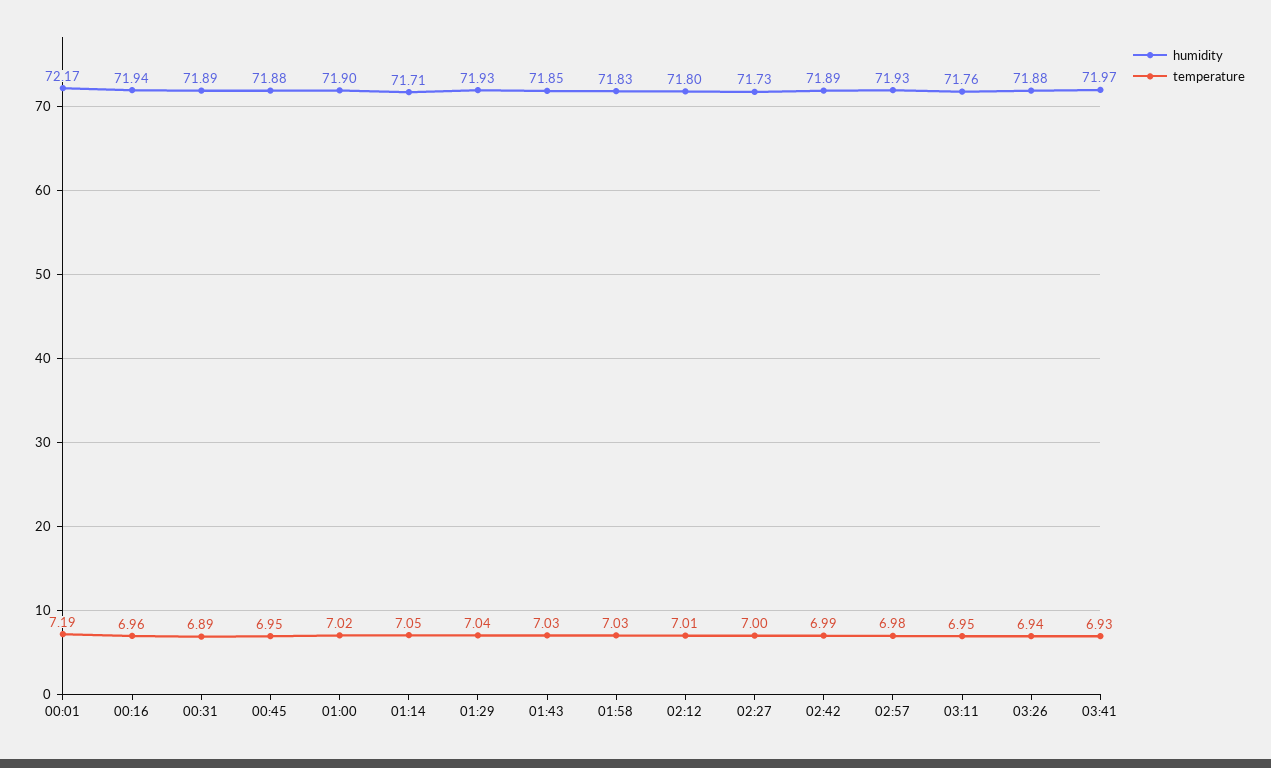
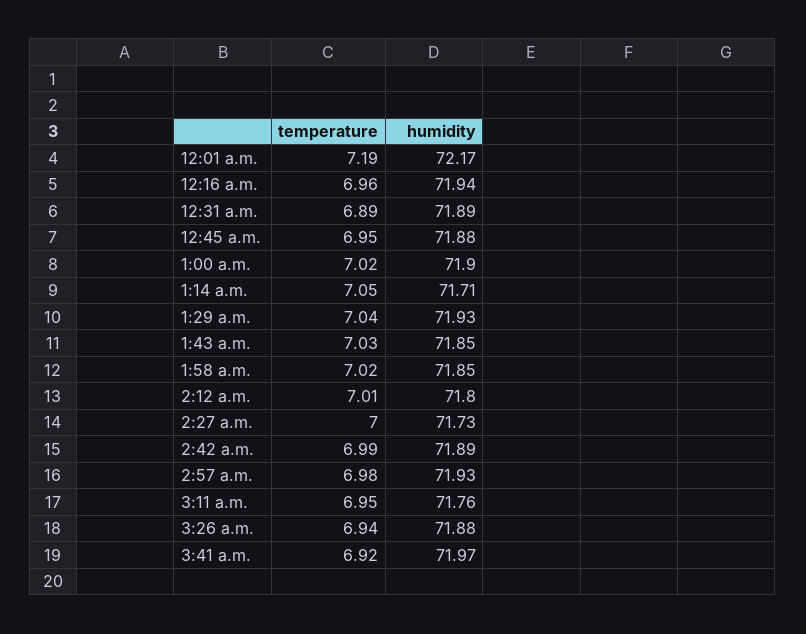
  {
    "humidity": {
      "00:01": 72.17,
      "00:16": 71.94,
      "00:31": 71.89,
      "00:45": 71.88,
      "01:00": 71.9,
      "01:14": 71.71,
      "01:29": 71.93,
      "01:43": 71.85,
-     "01:58": 71.83,
+     "01:58": 71.85,
      "02:12": 71.8,
      "02:27": 71.73,
      "02:42": 71.89,
      "02:57": 71.93,
      "03:11": 71.76,
      "03:26": 71.88,
      "03:41": 71.97
    },
    "temperature": {
      "00:01": 7.19,
      "00:16": 6.96,
      "00:31": 6.89,
      "00:45": 6.95,
      "01:00": 7.02,
      "01:14": 7.05,
      "01:29": 7.04,
      "01:43": 7.03,
-     "01:58": 7.03,
+     "01:58": 7.02,
      "02:12": 7.01,
      "02:27": 7,
      "02:42": 6.99,
      "02:57": 6.98,
      "03:11": 6.95,
      "03:26": 6.94,
-     "03:41": 6.93
+     "03:41": 6.92
    }
  }

